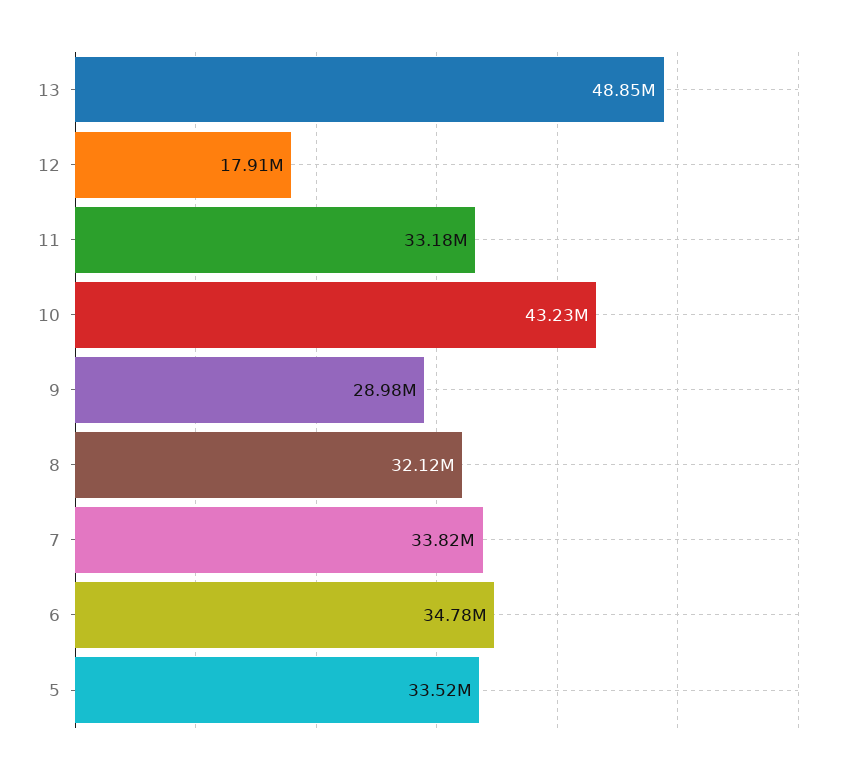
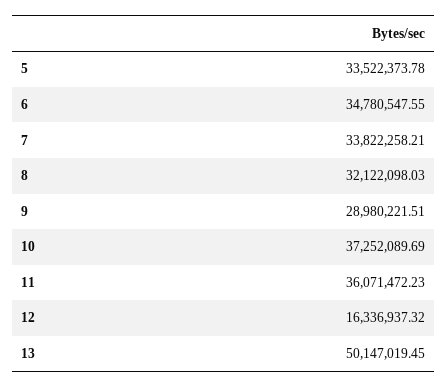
  {
-   "13": 48850000,
+   "13": 50147019.45,
-   "12": 17910000,
+   "12": 16336937.32,
-   "11": 33180000,
+   "11": 36071472.23,
-   "10": 43230000,
+   "10": 37252089.69,
    "9": 28980221.51,
    "8": 32122098.03,
    "7": 33822258.21,
    "6": 34780547.55,
    "5": 33522373.78
  }

